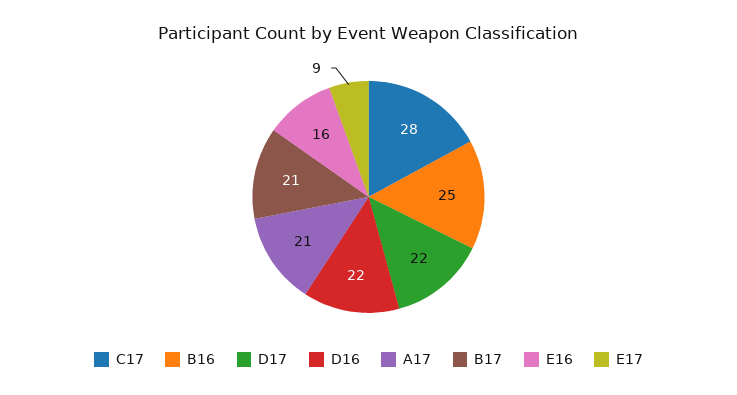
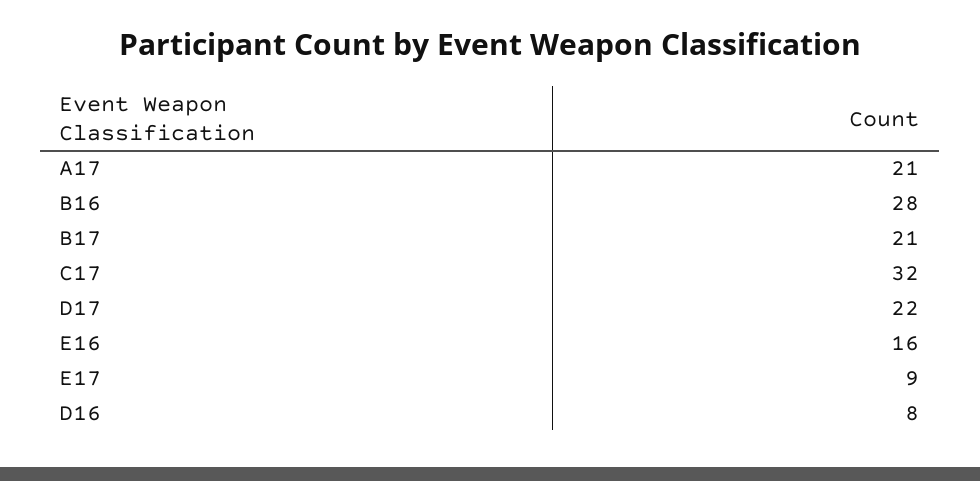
  {
-   "C17": 28,
+   "C17": 32,
-   "B16": 25,
+   "B16": 28,
    "D17": 22,
-   "D16": 22,
+   "D16": 8,
    "A17": 21,
    "B17": 21,
    "E16": 16,
    "E17": 9
  }

